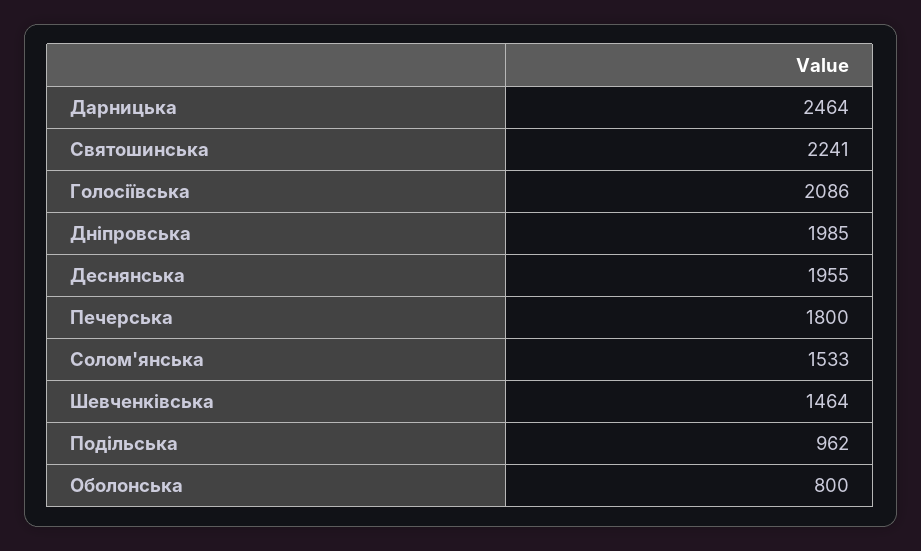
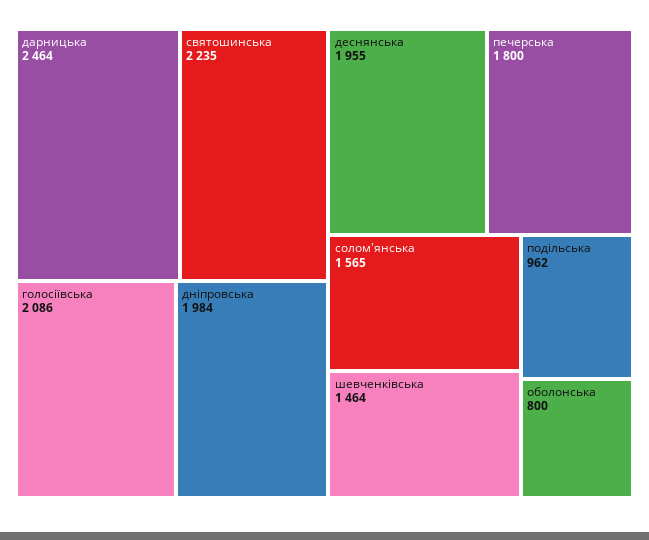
  {
    "Дарницька": 2464,
-   "Святошинська": 2241,
+   "Святошинська": 2235,
    "Голосіївська": 2086,
-   "Дніпровська": 1985,
+   "Дніпровська": 1984,
    "Деснянська": 1955,
    "Печерська": 1800,
-   "Солом'янська": 1533,
+   "Солом'янська": 1565,
    "Шевченківська": 1464,
    "Подільська": 962,
    "Оболонська": 800
  }

